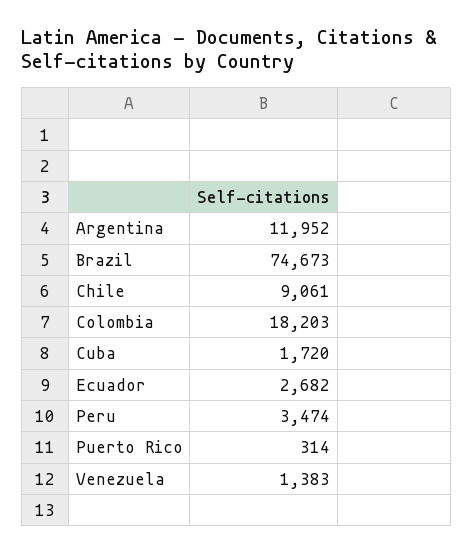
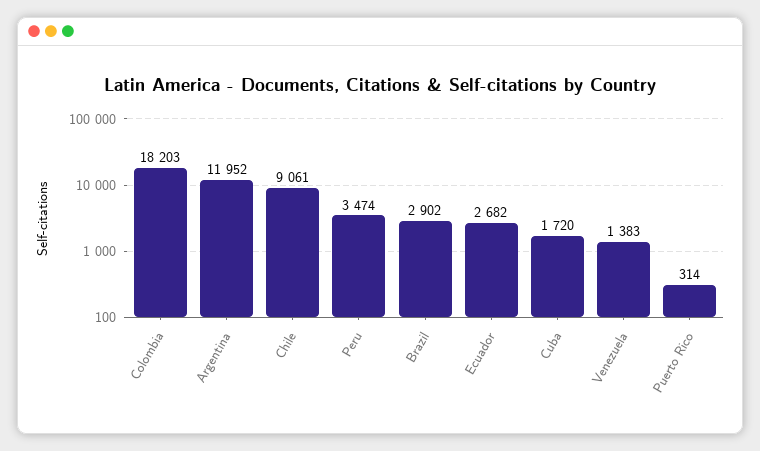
  {
    "Argentina": 11952,
-   "Brazil": 74673,
+   "Brazil": 2902,
    "Chile": 9061,
    "Colombia": 18203,
    "Cuba": 1720,
    "Ecuador": 2682,
    "Peru": 3474,
    "Puerto Rico": 314,
    "Venezuela": 1383
  }

